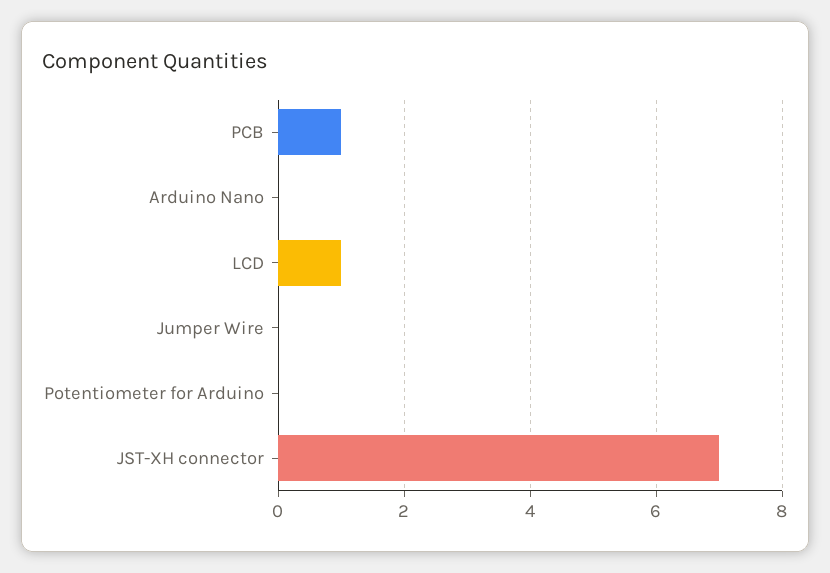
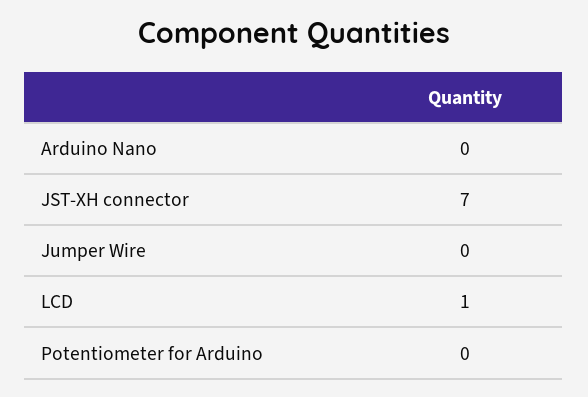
  {
-   "PCB": 1,
    "Arduino Nano": 0,
    "LCD": 1,
    "Jumper Wire": 0,
    "Potentiometer for Arduino": 0,
    "JST-XH connector": 7
  }

